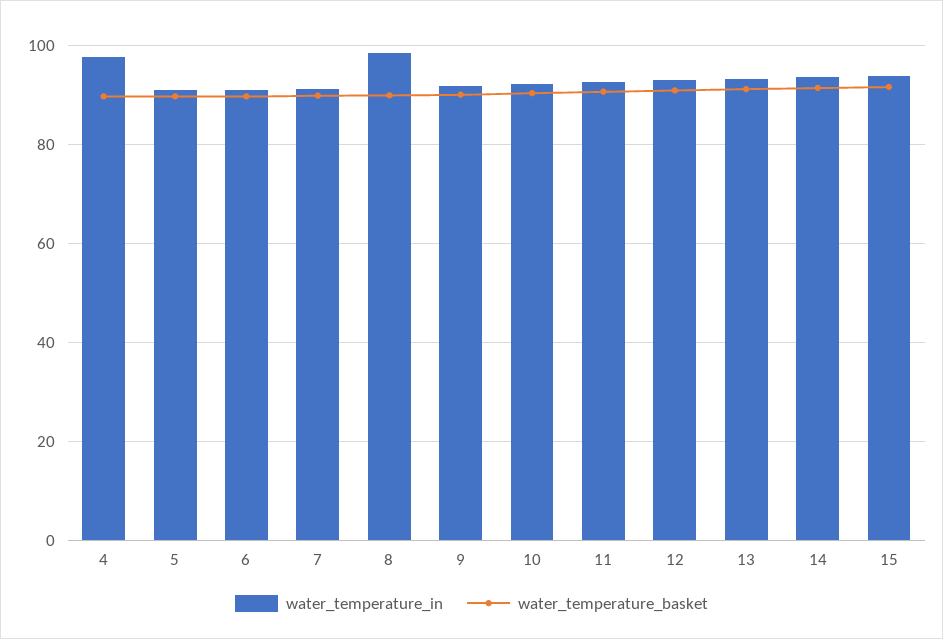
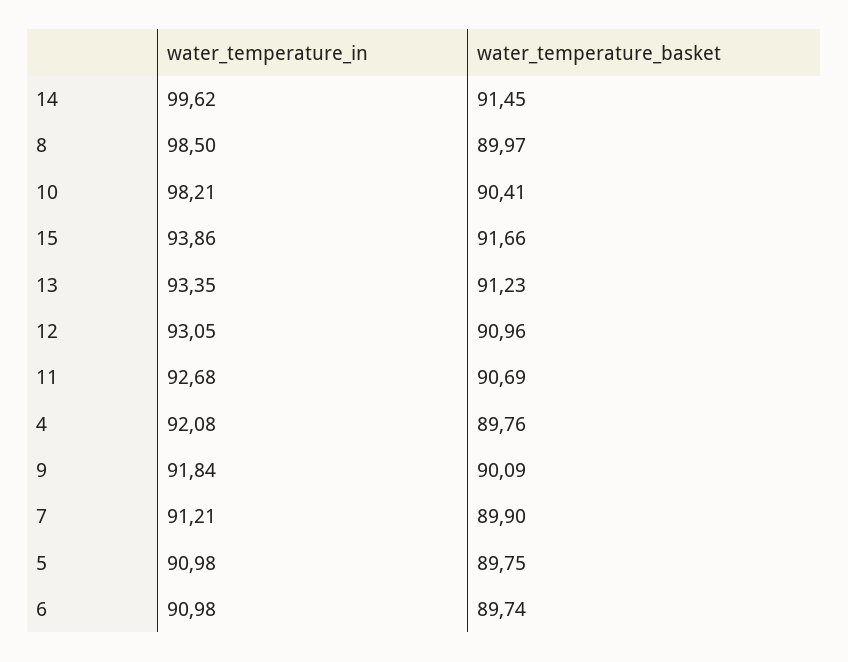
  {
    "water_temperature_in": {
-     "4": 98,
+     "4": 92.08,
      "5": 90.98,
      "6": 90.98,
      "7": 91.21,
      "8": 98.5,
      "9": 91.84,
-     "10": 92,
+     "10": 98.21,
      "11": 92.68,
      "12": 93.05,
      "13": 93.35,
-     "14": 94,
+     "14": 99.62,
      "15": 93.86
    },
    "water_temperature_basket": {
      "4": 89.76,
      "5": 89.75,
      "6": 89.74,
      "7": 89.9,
      "8": 89.97,
      "9": 90.09,
      "10": 90.41,
      "11": 90.69,
      "12": 90.96,
      "13": 91.23,
      "14": 91.45,
      "15": 91.66
    }
  }

